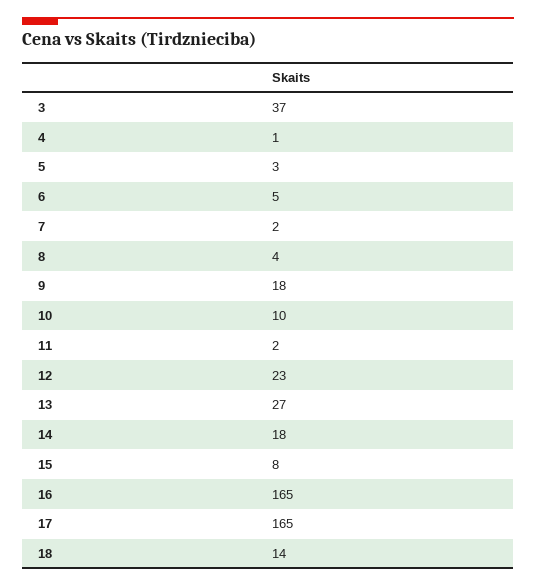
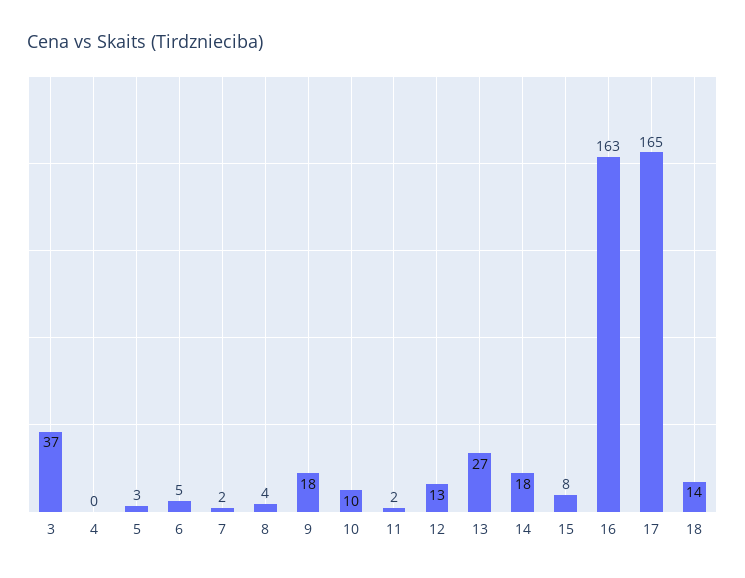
  {
    "3": 37,
-   "4": 1,
+   "4": 0,
    "5": 3,
    "6": 5,
    "7": 2,
    "8": 4,
    "9": 18,
    "10": 10,
    "11": 2,
-   "12": 23,
+   "12": 13,
    "13": 27,
    "14": 18,
    "15": 8,
-   "16": 165,
+   "16": 163,
    "17": 165,
    "18": 14
  }

